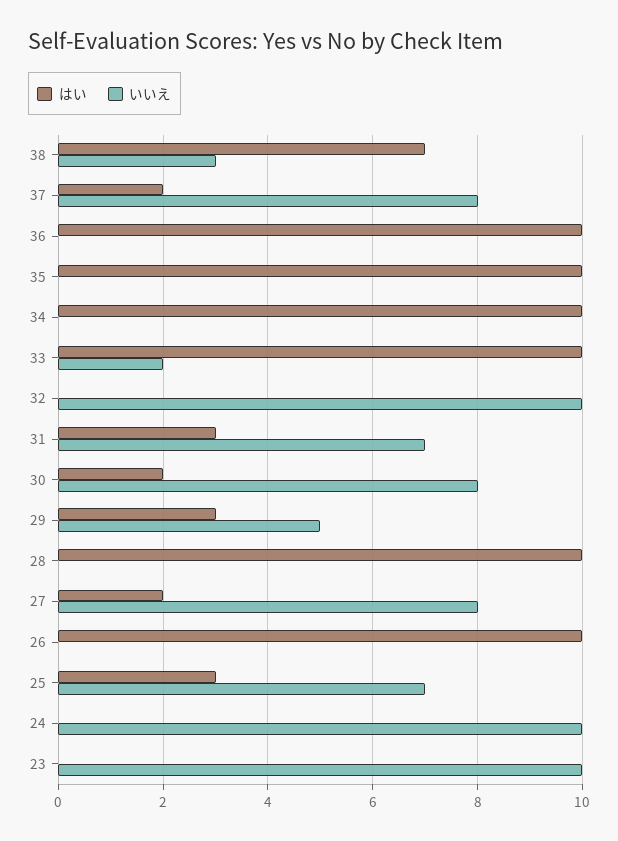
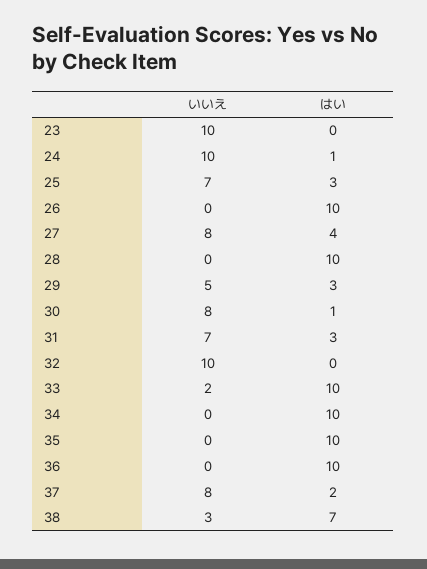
  {
    "はい": {
      "38": 7,
      "37": 2,
      "36": 10,
      "35": 10,
      "34": 10,
      "33": 10,
      "32": 0,
      "31": 3,
-     "30": 2,
+     "30": 1,
      "29": 3,
      "28": 10,
-     "27": 2,
+     "27": 4,
      "26": 10,
      "25": 3,
-     "24": 0,
+     "24": 1,
      "23": 0
    },
    "いいえ": {
      "38": 3,
      "37": 8,
      "36": 0,
      "35": 0,
      "34": 0,
      "33": 2,
      "32": 10,
      "31": 7,
      "30": 8,
      "29": 5,
      "28": 0,
      "27": 8,
      "26": 0,
      "25": 7,
      "24": 10,
      "23": 10
    }
  }

